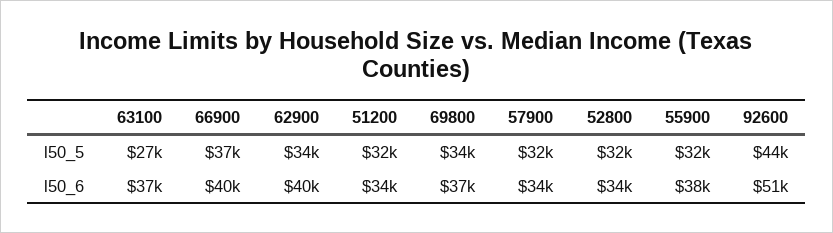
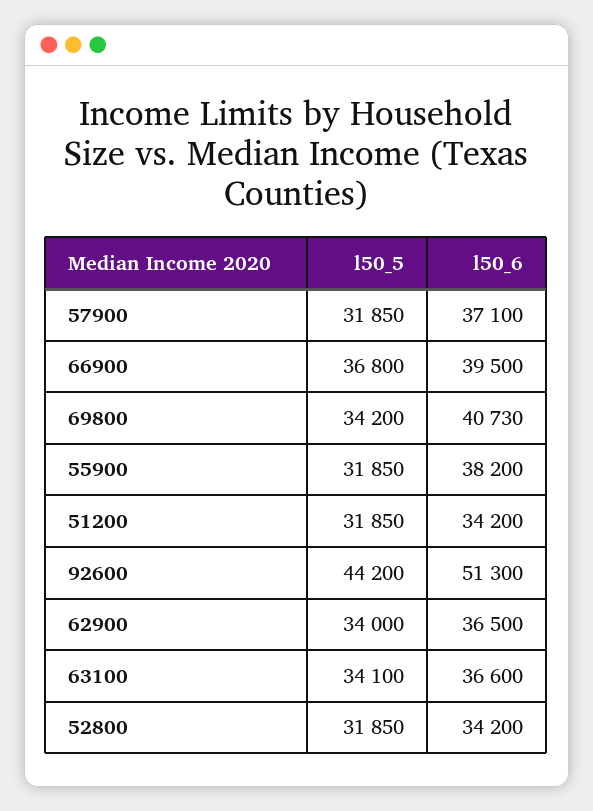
  {
    "63100": {
-     "l50_5": 27000,
+     "l50_5": 34100,
      "l50_6": 36600
    },
    "66900": {
      "l50_5": 36800,
      "l50_6": 39500
    },
    "62900": {
      "l50_5": 34000,
-     "l50_6": 40000
+     "l50_6": 36500
    },
    "51200": {
      "l50_5": 31850,
      "l50_6": 34200
    },
    "69800": {
      "l50_5": 34200,
-     "l50_6": 37000
+     "l50_6": 40730
    },
    "57900": {
      "l50_5": 31850,
-     "l50_6": 34000
+     "l50_6": 37100
    },
    "52800": {
      "l50_5": 31850,
      "l50_6": 34200
    },
    "55900": {
      "l50_5": 31850,
      "l50_6": 38200
    },
    "92600": {
      "l50_5": 44200,
      "l50_6": 51300
    }
  }

